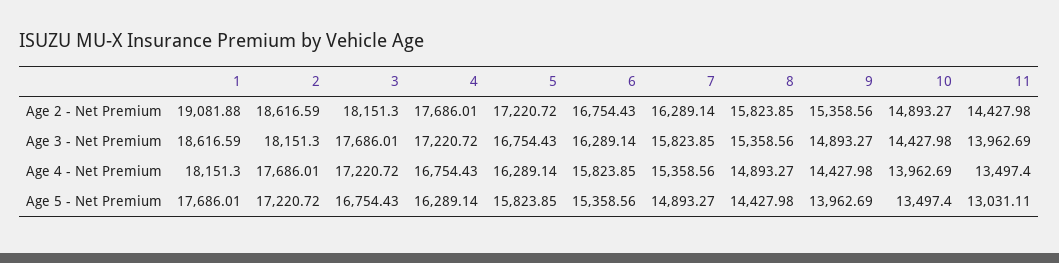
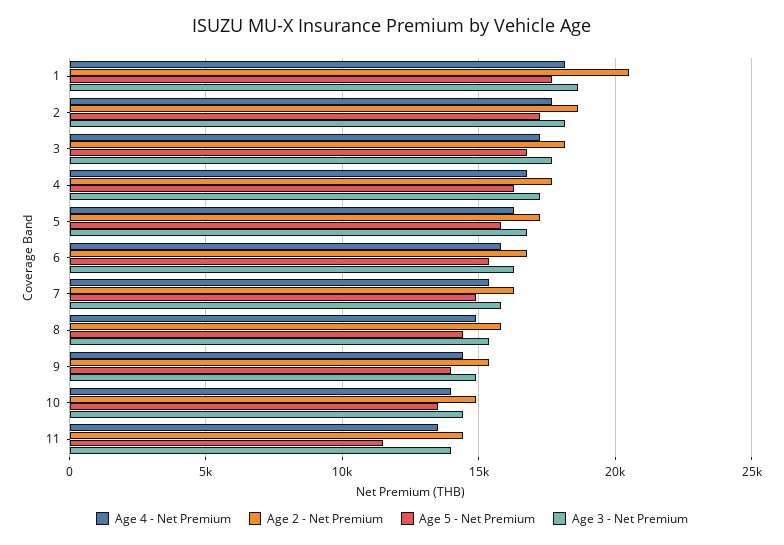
  {
    "Age 2 - Net Premium": {
-     "1": 19081.88,
+     "1": 20500,
      "2": 18616.59,
      "3": 18151.3,
      "4": 17686.01,
      "5": 17220.72,
      "6": 16754.43,
      "7": 16289.14,
      "8": 15823.85,
      "9": 15358.56,
      "10": 14893.27,
      "11": 14427.98
    },
    "Age 3 - Net Premium": {
      "1": 18616.59,
      "2": 18151.3,
      "3": 17686.01,
      "4": 17220.72,
      "5": 16754.43,
      "6": 16289.14,
      "7": 15823.85,
      "8": 15358.56,
      "9": 14893.27,
      "10": 14427.98,
      "11": 13962.69
    },
    "Age 4 - Net Premium": {
      "1": 18151.3,
      "2": 17686.01,
      "3": 17220.72,
      "4": 16754.43,
      "5": 16289.14,
      "6": 15823.85,
      "7": 15358.56,
      "8": 14893.27,
      "9": 14427.98,
      "10": 13962.69,
      "11": 13497.4
    },
    "Age 5 - Net Premium": {
      "1": 17686.01,
      "2": 17220.72,
      "3": 16754.43,
      "4": 16289.14,
      "5": 15823.85,
      "6": 15358.56,
      "7": 14893.27,
      "8": 14427.98,
      "9": 13962.69,
      "10": 13497.4,
-     "11": 13031.11
+     "11": 11500
    }
  }

